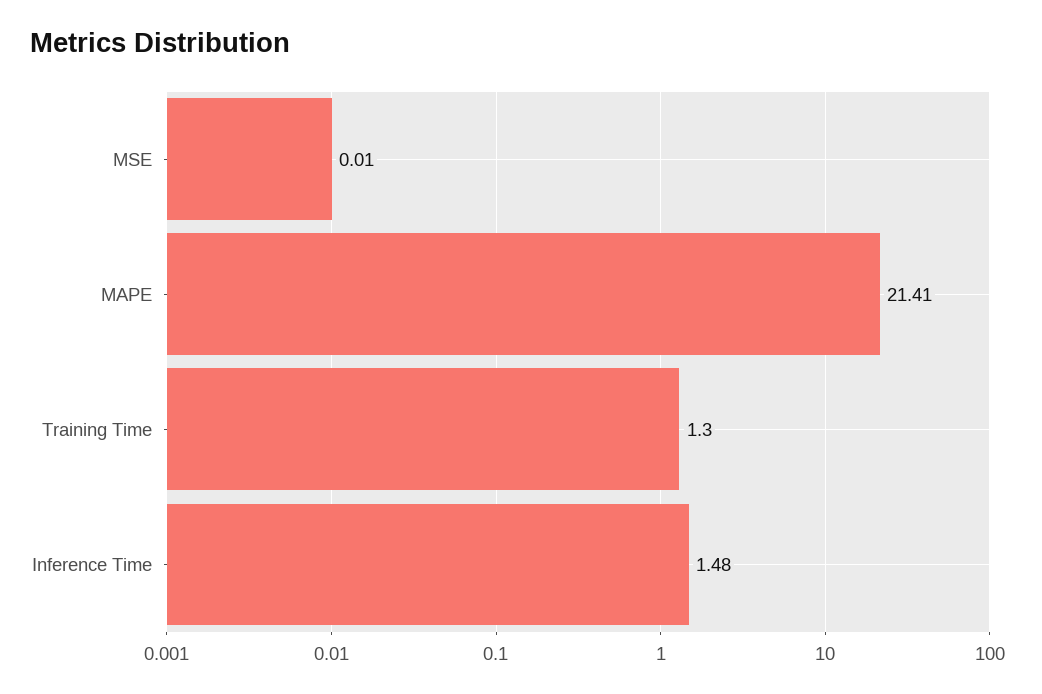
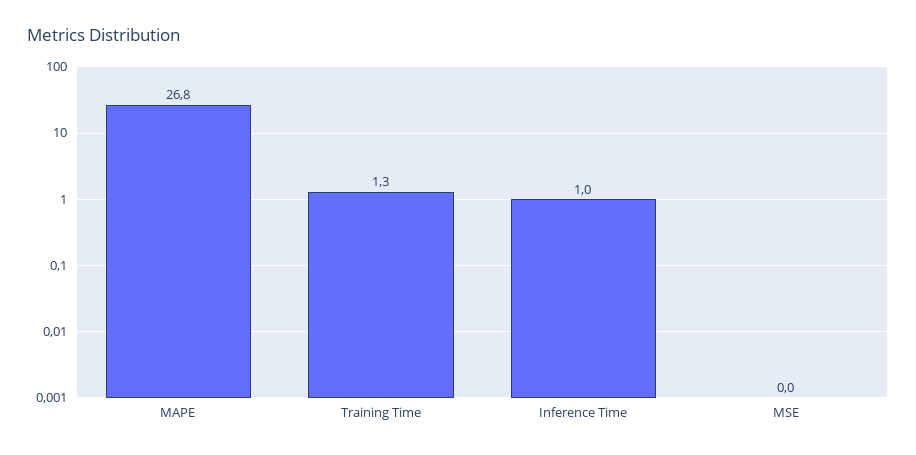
  {
    "MSE": 0.01,
-   "MAPE": 21.41,
+   "MAPE": 26.8,
    "Training Time": 1.3,
-   "Inference Time": 1.48
+   "Inference Time": 1
  }

